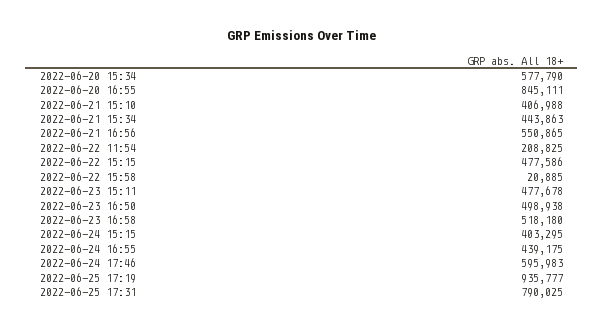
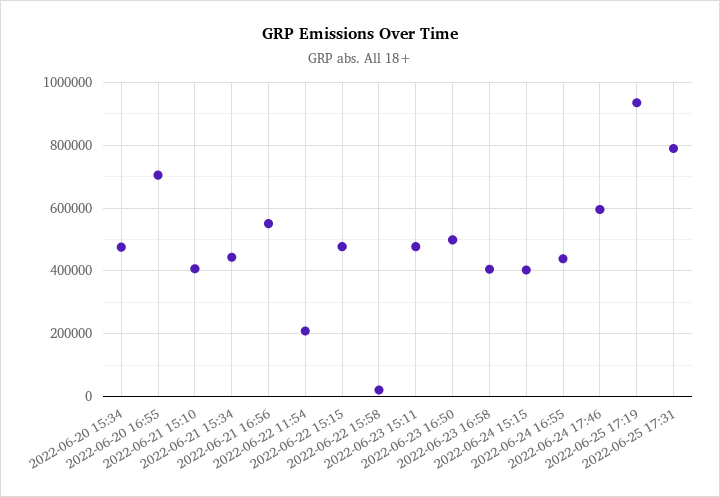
  {
-   "2022-06-20 15:34": 577790,
+   "2022-06-20 15:34": 480000,
-   "2022-06-20 16:55": 845111,
+   "2022-06-20 16:55": 700000,
    "2022-06-21 15:10": 406988,
    "2022-06-21 15:34": 443863,
    "2022-06-21 16:56": 550865,
    "2022-06-22 11:54": 208825,
    "2022-06-22 15:15": 477586,
    "2022-06-22 15:58": 20885,
    "2022-06-23 15:11": 477678,
    "2022-06-23 16:50": 498938,
-   "2022-06-23 16:58": 518180,
+   "2022-06-23 16:58": 400000,
    "2022-06-24 15:15": 403295,
    "2022-06-24 16:55": 439175,
    "2022-06-24 17:46": 595983,
    "2022-06-25 17:19": 935777,
    "2022-06-25 17:31": 790025
  }

